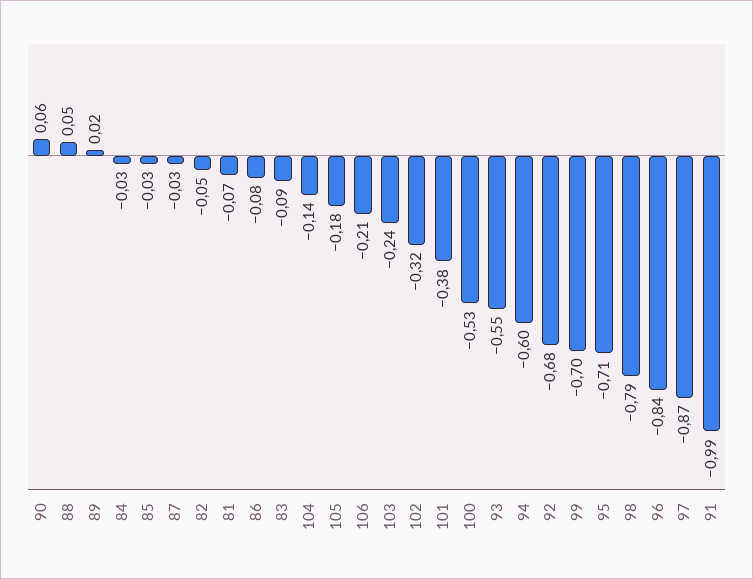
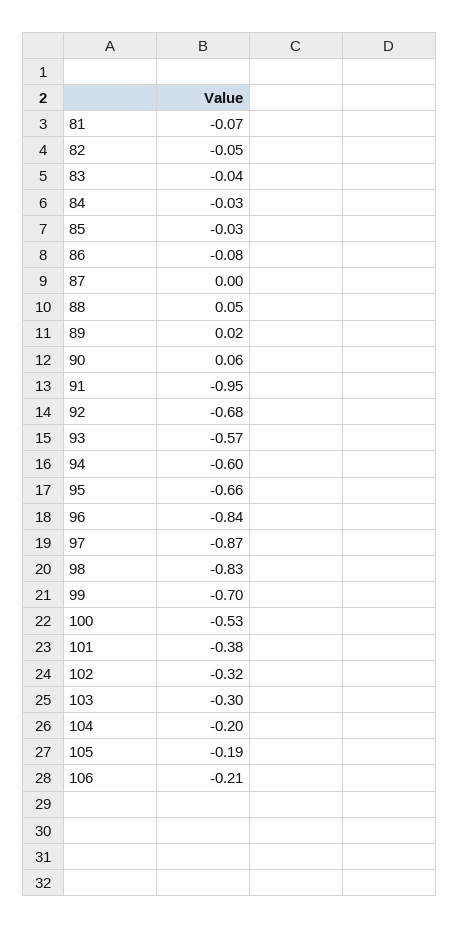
  {
    "90": 0.06,
    "88": 0.05,
    "89": 0.02,
    "84": -0.03,
    "85": -0.03,
-   "87": -0.03,
+   "87": 0,
    "82": -0.05,
    "81": -0.07,
    "86": -0.08,
-   "83": -0.09,
+   "83": -0.04,
-   "104": -0.14,
+   "104": -0.2,
-   "105": -0.18,
+   "105": -0.19,
    "106": -0.21,
-   "103": -0.24,
+   "103": -0.3,
    "102": -0.32,
    "101": -0.38,
    "100": -0.53,
-   "93": -0.55,
+   "93": -0.57,
    "94": -0.6,
    "92": -0.68,
    "99": -0.7,
-   "95": -0.71,
+   "95": -0.66,
-   "98": -0.79,
+   "98": -0.83,
    "96": -0.84,
    "97": -0.87,
-   "91": -0.99
+   "91": -0.95
  }

